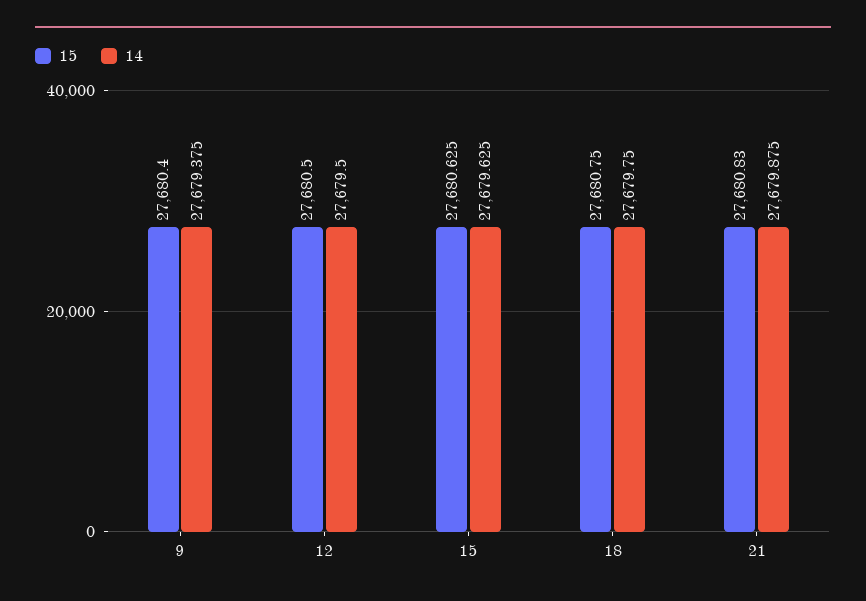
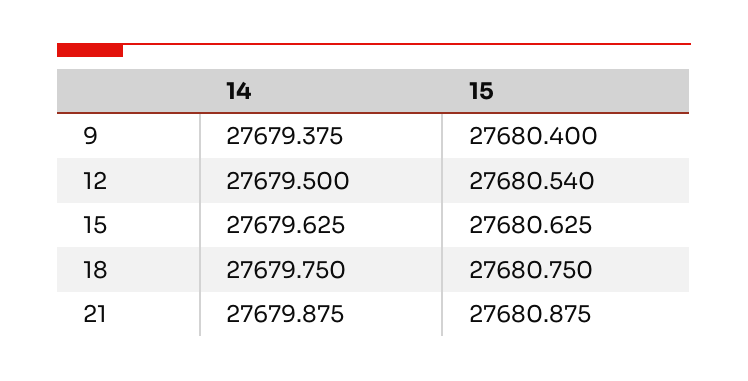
  {
    "15": {
      "9": 27680.4,
-     "12": 27680.5,
+     "12": 27680.54,
      "15": 27680.625,
      "18": 27680.75,
-     "21": 27680.83
+     "21": 27680.875
    },
    "14": {
      "9": 27679.375,
      "12": 27679.5,
      "15": 27679.625,
      "18": 27679.75,
      "21": 27679.875
    }
  }

